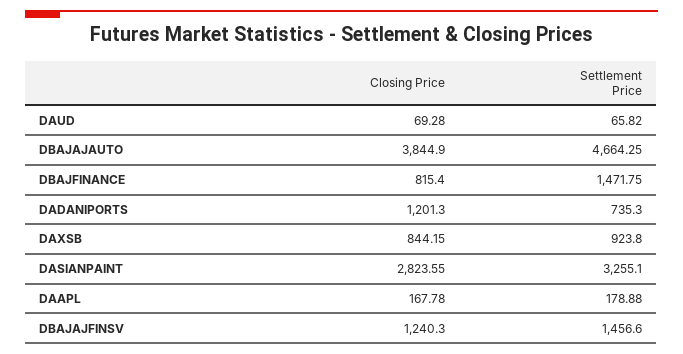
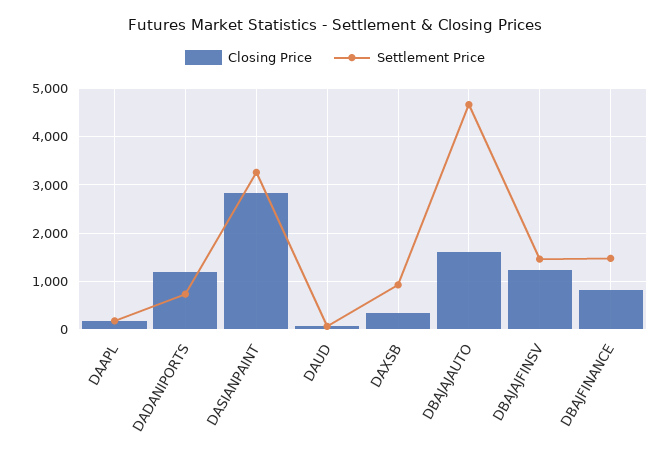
  {
    "Closing Price": {
      "DAUD": 69.28,
-     "DBAJAJAUTO": 3844.9,
+     "DBAJAJAUTO": 1600,
      "DBAJFINANCE": 815.4,
      "DADANIPORTS": 1201.3,
-     "DAXSB": 844.15,
+     "DAXSB": 400,
      "DASIANPAINT": 2823.55,
      "DAAPL": 167.78,
      "DBAJAJFINSV": 1240.3
    },
    "Settlement Price": {
      "DAUD": 65.82,
      "DBAJAJAUTO": 4664.25,
      "DBAJFINANCE": 1471.75,
      "DADANIPORTS": 735.3,
      "DAXSB": 923.8,
      "DASIANPAINT": 3255.1,
      "DAAPL": 178.88,
      "DBAJAJFINSV": 1456.6
    }
  }

